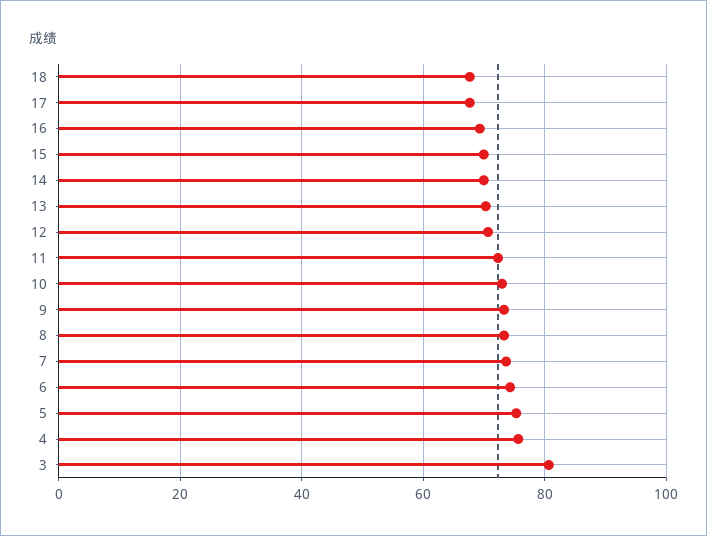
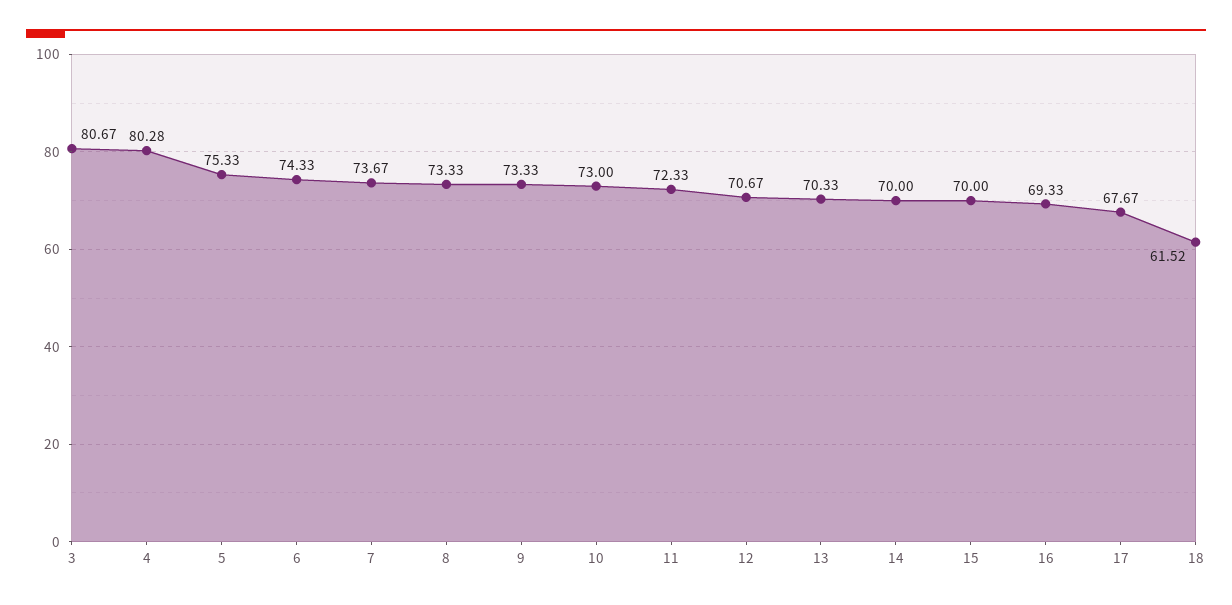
  {
-   "18": 68,
+   "18": 61.52,
    "17": 67.67,
    "16": 69.33,
    "15": 70,
    "14": 70,
    "13": 70.33,
    "12": 70.67,
    "11": 72.33,
    "10": 73,
    "9": 73.33,
    "8": 73.33,
    "7": 73.67,
    "6": 74.33,
    "5": 75.33,
-   "4": 76,
+   "4": 80.28,
    "3": 80.67
  }

